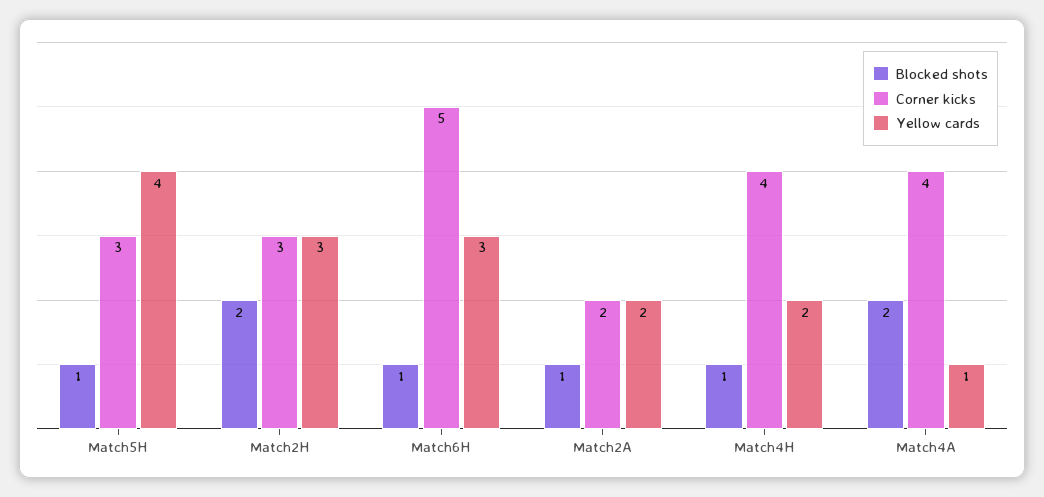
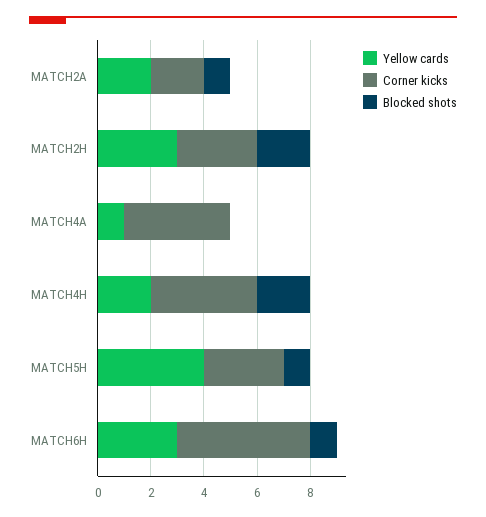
  {
    "Blocked shots": {
      "Match5H": 1,
      "Match2H": 2,
      "Match6H": 1,
      "Match2A": 1,
-     "Match4H": 1,
+     "Match4H": 2,
-     "Match4A": 2
+     "Match4A": 0
    },
    "Corner kicks": {
      "Match5H": 3,
      "Match2H": 3,
      "Match6H": 5,
      "Match2A": 2,
      "Match4H": 4,
      "Match4A": 4
    },
    "Yellow cards": {
      "Match5H": 4,
      "Match2H": 3,
      "Match6H": 3,
      "Match2A": 2,
      "Match4H": 2,
      "Match4A": 1
    }
  }

